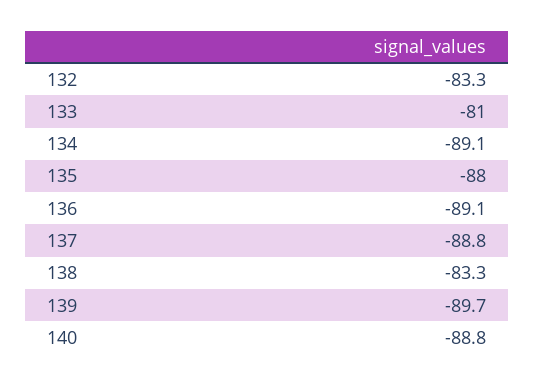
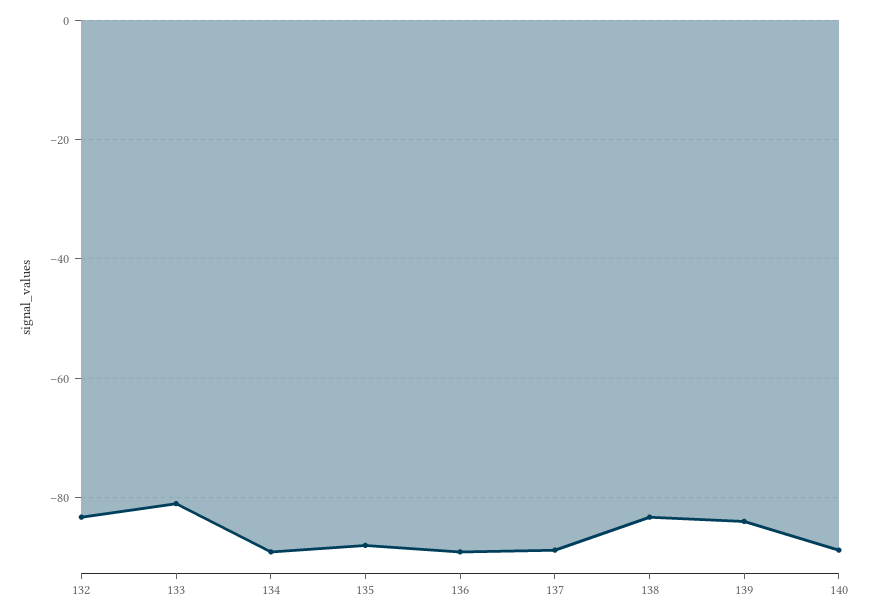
  {
    "132": -83.3,
    "133": -81,
    "134": -89.1,
    "135": -88,
    "136": -89.1,
    "137": -88.8,
    "138": -83.3,
-   "139": -89.7,
+   "139": -84,
    "140": -88.8
  }

